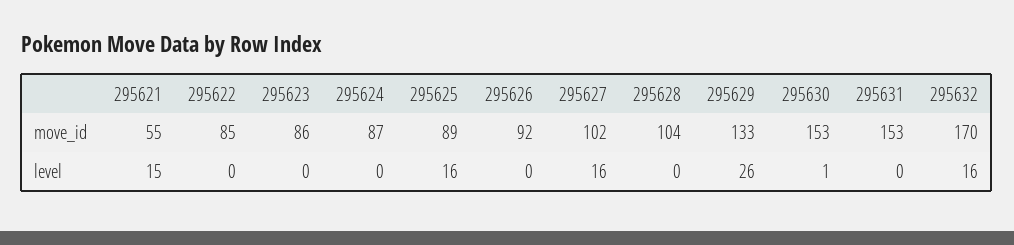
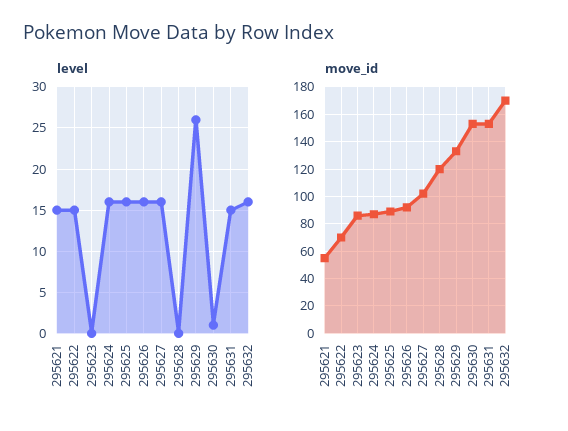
  {
    "move_id": {
      "295621": 55,
-     "295622": 85,
+     "295622": 70,
      "295623": 86,
      "295624": 87,
      "295625": 89,
      "295626": 92,
      "295627": 102,
-     "295628": 104,
+     "295628": 120,
      "295629": 133,
      "295630": 153,
      "295631": 153,
      "295632": 170
    },
    "level": {
      "295621": 15,
-     "295622": 0,
+     "295622": 15,
      "295623": 0,
-     "295624": 0,
+     "295624": 16,
      "295625": 16,
-     "295626": 0,
+     "295626": 16,
      "295627": 16,
      "295628": 0,
      "295629": 26,
      "295630": 1,
-     "295631": 0,
+     "295631": 15,
      "295632": 16
    }
  }

